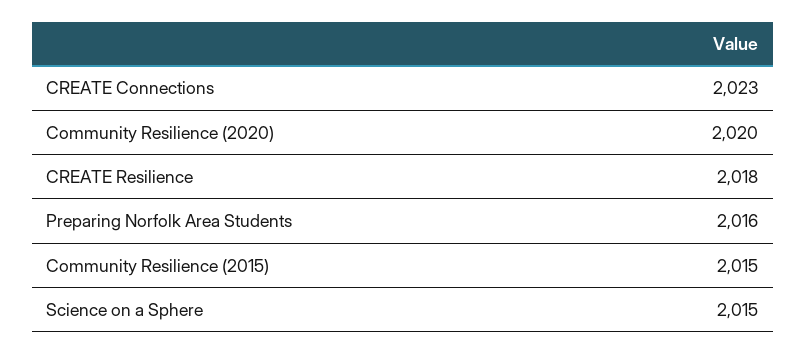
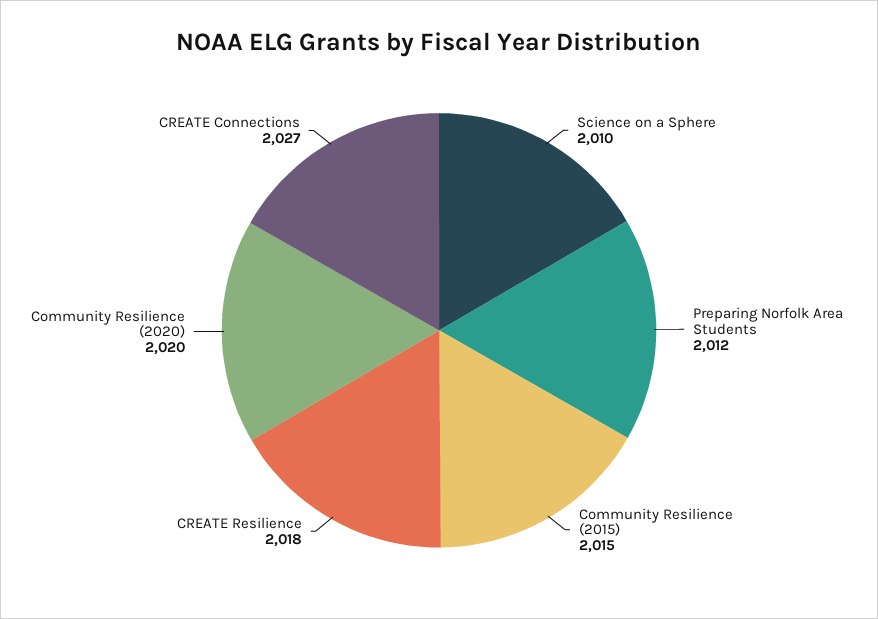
  {
-   "CREATE Connections": 2023,
+   "CREATE Connections": 2027,
    "Community Resilience (2020)": 2020,
    "CREATE Resilience": 2018,
-   "Preparing Norfolk Area Students": 2016,
+   "Preparing Norfolk Area Students": 2012,
    "Community Resilience (2015)": 2015,
-   "Science on a Sphere": 2015
+   "Science on a Sphere": 2010
  }

